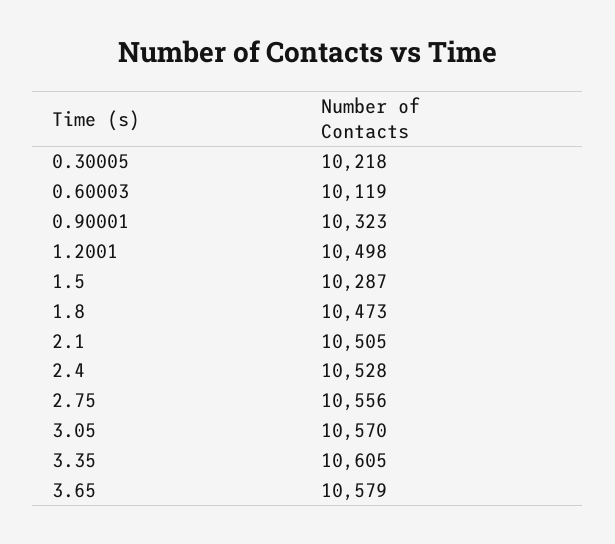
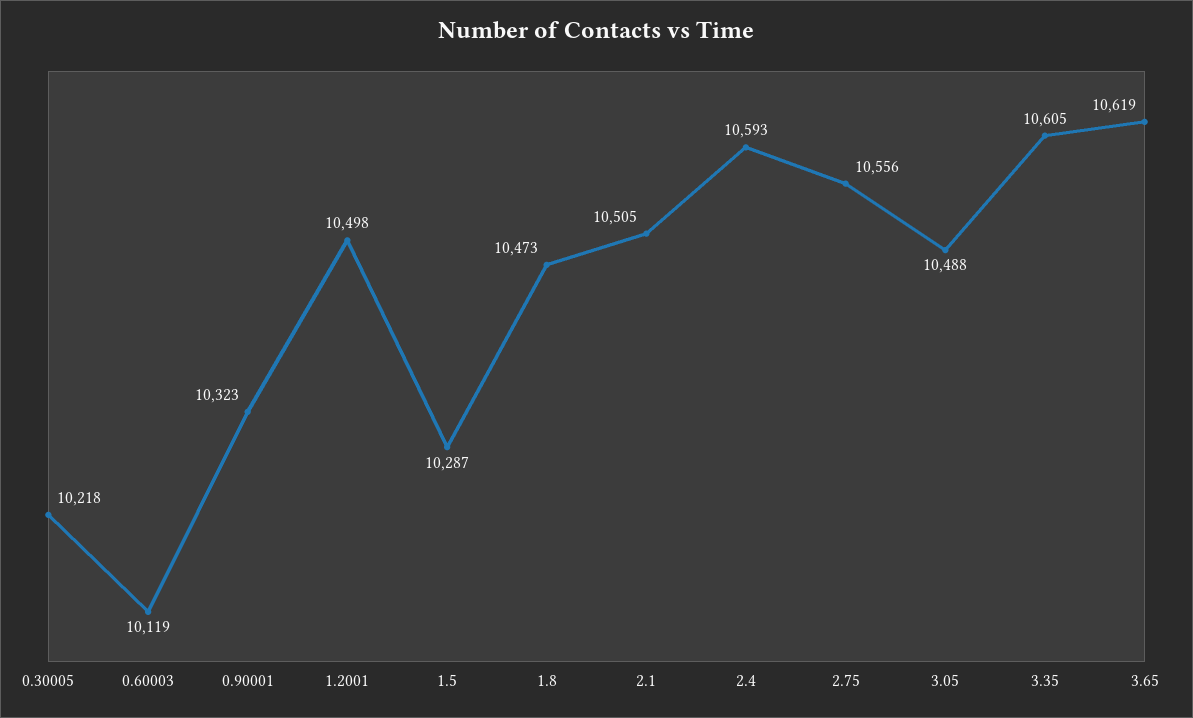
  {
    "0.30005": 10218,
    "0.60003": 10119,
    "0.90001": 10323,
    "1.2001": 10498,
    "1.5": 10287,
    "1.8": 10473,
    "2.1": 10505,
-   "2.4": 10528,
+   "2.4": 10593,
    "2.75": 10556,
-   "3.05": 10570,
+   "3.05": 10488,
    "3.35": 10605,
-   "3.65": 10579
+   "3.65": 10619
  }

